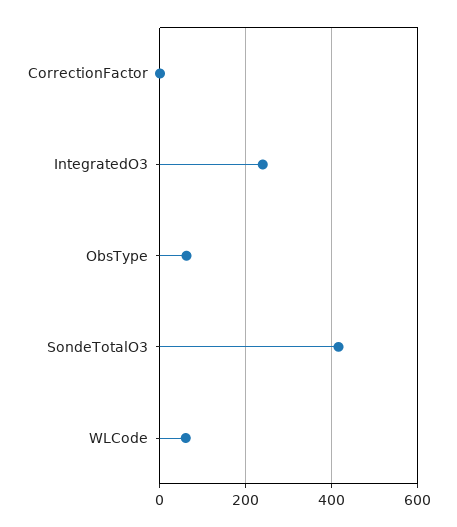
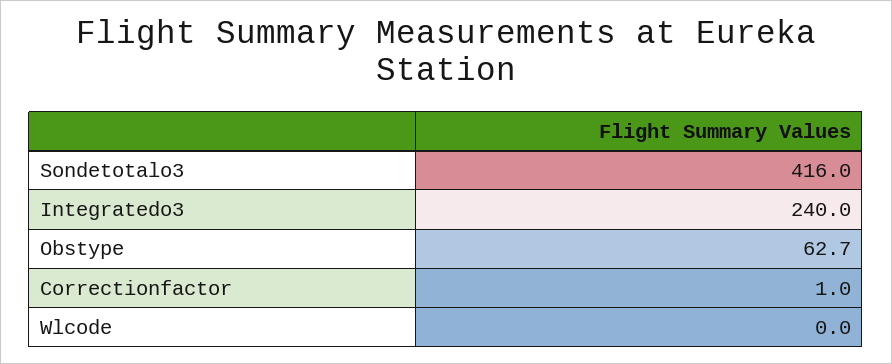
  {
    "CorrectionFactor": 1,
    "IntegratedO3": 240,
    "ObsType": 62.7,
    "SondeTotalO3": 416,
-   "WLCode": 60
+   "WLCode": 0
  }

